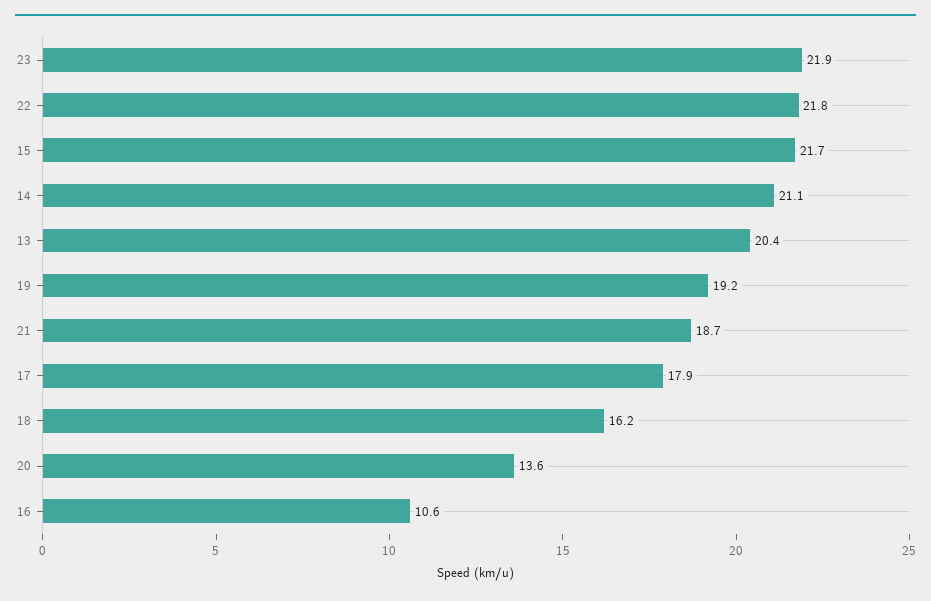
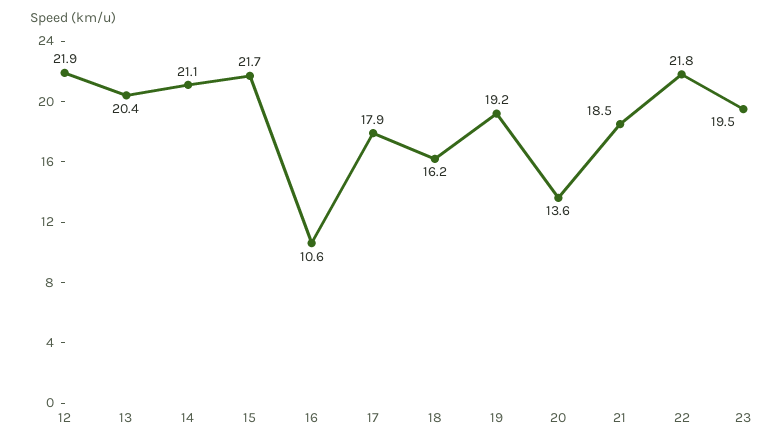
  {
-   "23": 21.9,
+   "23": 19.5,
    "22": 21.8,
    "15": 21.7,
    "14": 21.1,
    "13": 20.4,
    "19": 19.2,
-   "21": 18.7,
+   "21": 18.5,
    "17": 17.9,
    "18": 16.2,
    "20": 13.6,
-   "16": 10.6
+   "16": 10.6,
+   "12": 21.9
  }

